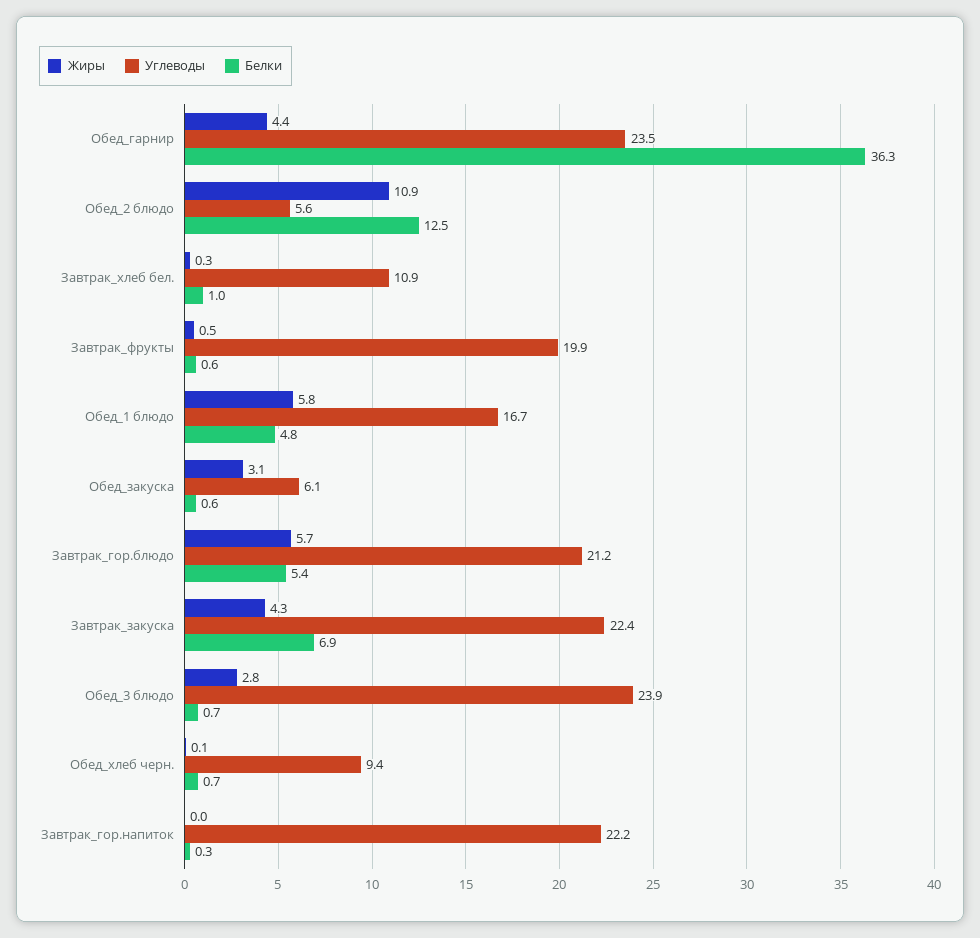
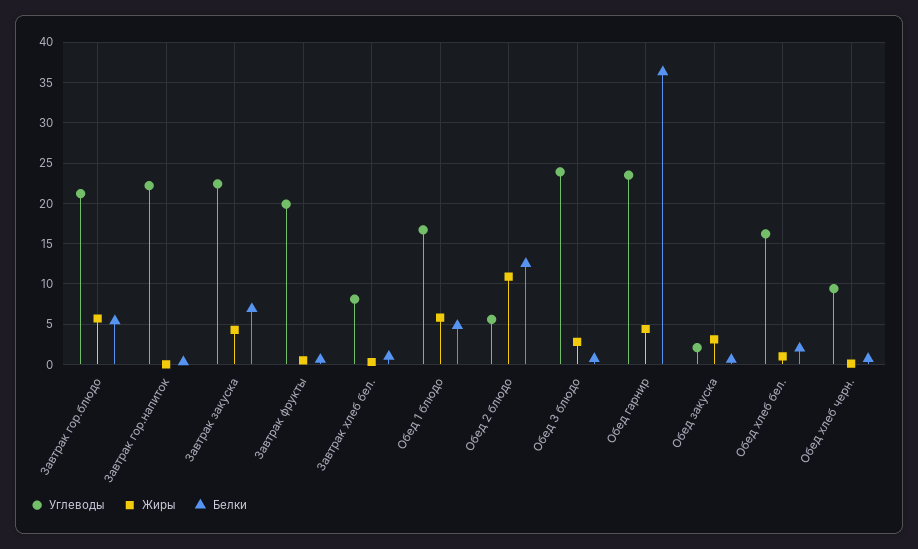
  {
    "Жиры": {
      "Обед_гарнир": 4.4,
      "Обед_2 блюдо": 10.9,
      "Завтрак_хлеб бел.": 0.3,
      "Завтрак_фрукты": 0.5,
      "Обед_1 блюдо": 5.8,
      "Обед_закуска": 3.1,
      "Завтрак_гор.блюдо": 5.7,
      "Завтрак_закуска": 4.3,
      "Обед_3 блюдо": 2.8,
      "Обед_хлеб черн.": 0.1,
-     "Завтрак_гор.напиток": 0
+     "Завтрак_гор.напиток": 0,
+     "Обед хлеб бел.": 1
    },
    "Углеводы": {
      "Обед_гарнир": 23.5,
      "Обед_2 блюдо": 5.6,
-     "Завтрак_хлеб бел.": 10.9,
+     "Завтрак_хлеб бел.": 8,
      "Завтрак_фрукты": 19.9,
      "Обед_1 блюдо": 16.7,
-     "Обед_закуска": 6.1,
+     "Обед_закуска": 2,
      "Завтрак_гор.блюдо": 21.2,
      "Завтрак_закуска": 22.4,
      "Обед_3 блюдо": 23.9,
      "Обед_хлеб черн.": 9.4,
-     "Завтрак_гор.напиток": 22.2
+     "Завтрак_гор.напиток": 22.2,
+     "Обед хлеб бел.": 16
    },
    "Белки": {
      "Обед_гарнир": 36.3,
      "Обед_2 блюдо": 12.5,
      "Завтрак_хлеб бел.": 1,
      "Завтрак_фрукты": 0.6,
      "Обед_1 блюдо": 4.8,
      "Обед_закуска": 0.6,
      "Завтрак_гор.блюдо": 5.4,
      "Завтрак_закуска": 6.9,
      "Обед_3 блюдо": 0.7,
      "Обед_хлеб черн.": 0.7,
-     "Завтрак_гор.напиток": 0.3
+     "Завтрак_гор.напиток": 0.3,
+     "Обед хлеб бел.": 2
    }
  }

